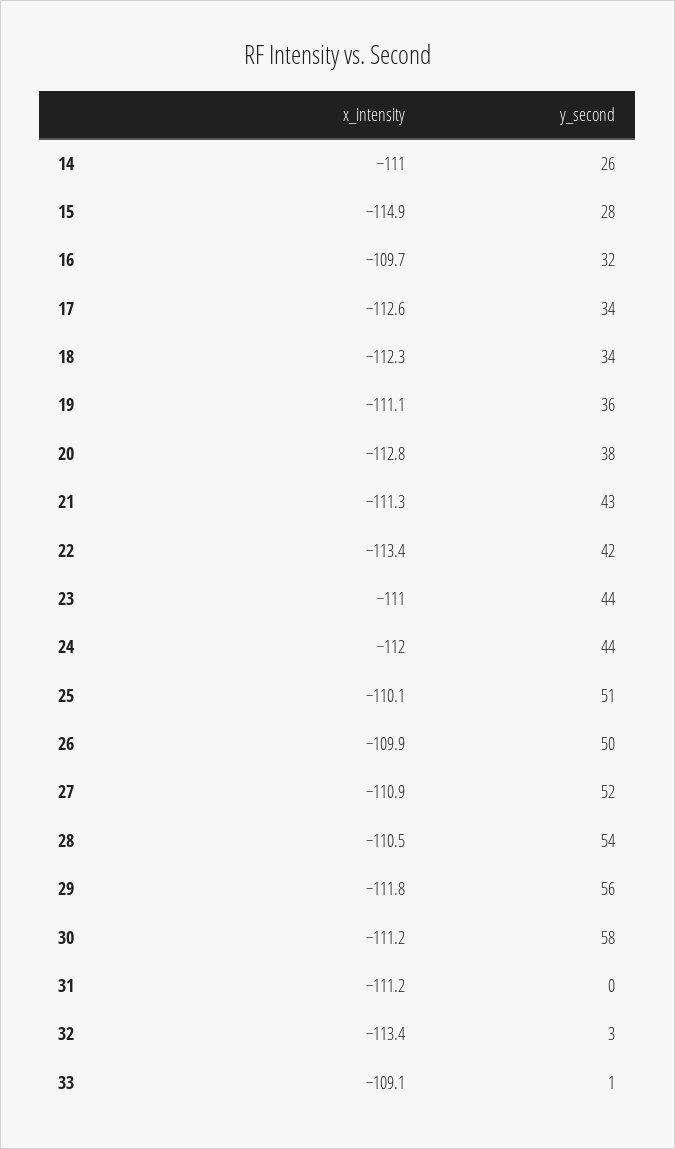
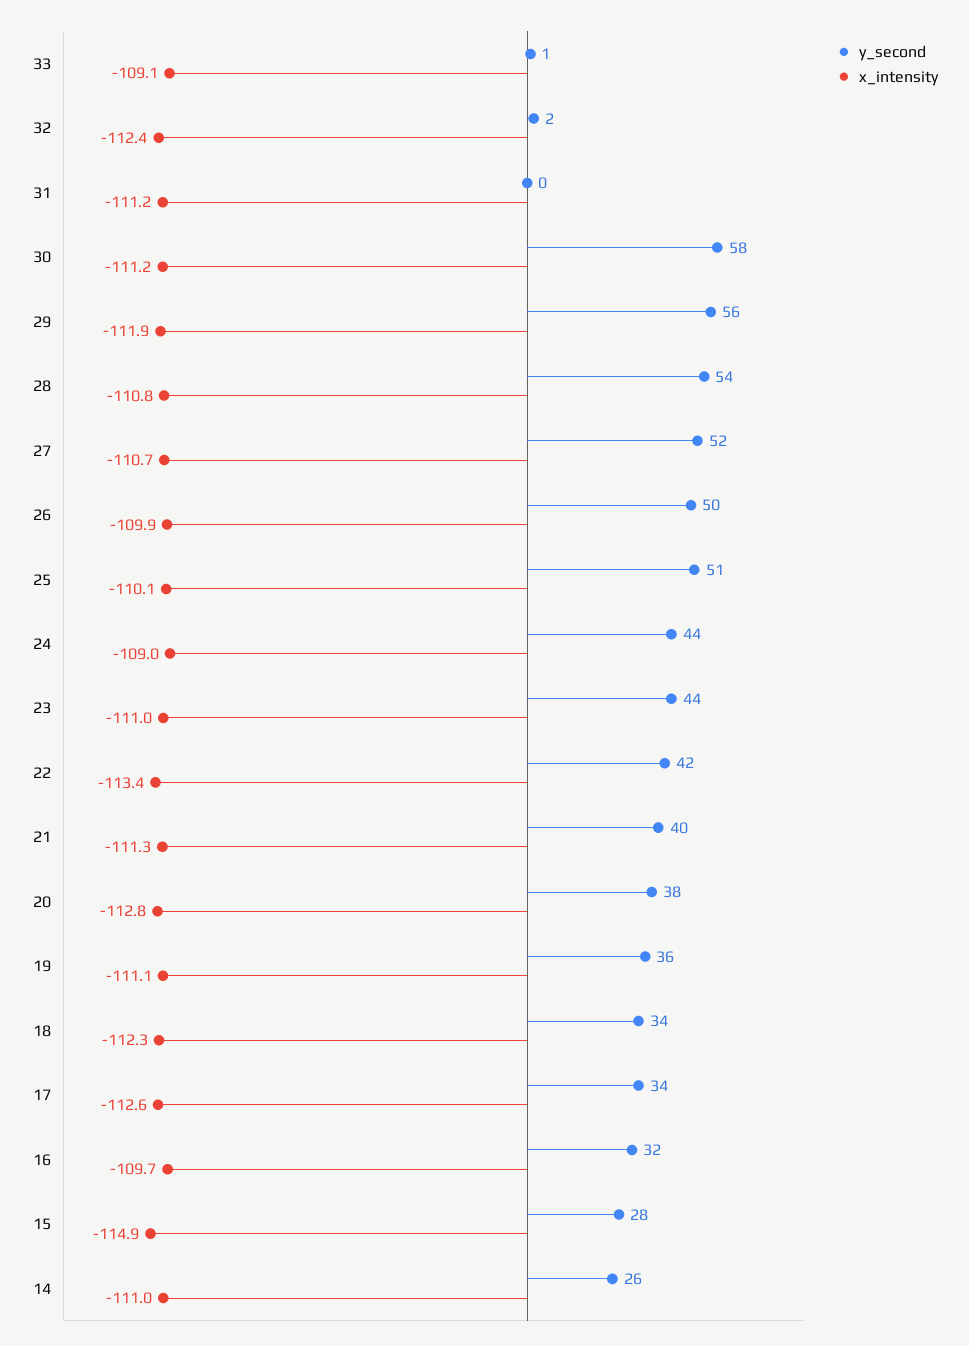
  {
    "x_intensity": {
      "14": -111,
      "15": -114.9,
      "16": -109.7,
      "17": -112.6,
      "18": -112.3,
      "19": -111.1,
      "20": -112.8,
      "21": -111.3,
      "22": -113.4,
      "23": -111,
-     "24": -112,
+     "24": -109,
      "25": -110.1,
      "26": -109.9,
-     "27": -110.9,
+     "27": -110.7,
-     "28": -110.5,
+     "28": -110.8,
-     "29": -111.8,
+     "29": -111.9,
      "30": -111.2,
      "31": -111.2,
-     "32": -113.4,
+     "32": -112.4,
      "33": -109.1
    },
    "y_second": {
      "14": 26,
      "15": 28,
      "16": 32,
      "17": 34,
      "18": 34,
      "19": 36,
      "20": 38,
-     "21": 43,
+     "21": 40,
      "22": 42,
      "23": 44,
      "24": 44,
      "25": 51,
      "26": 50,
      "27": 52,
      "28": 54,
      "29": 56,
      "30": 58,
      "31": 0,
-     "32": 3,
+     "32": 2,
      "33": 1
    }
  }

